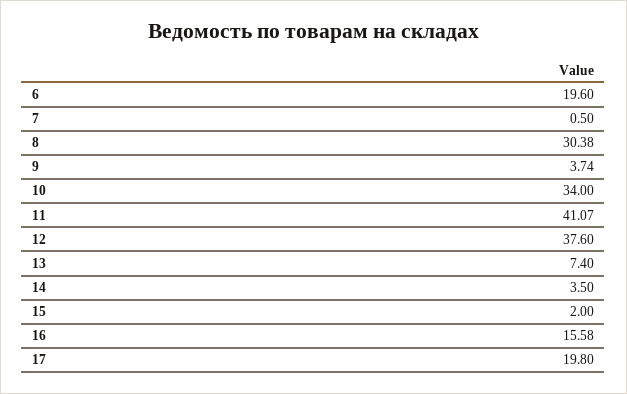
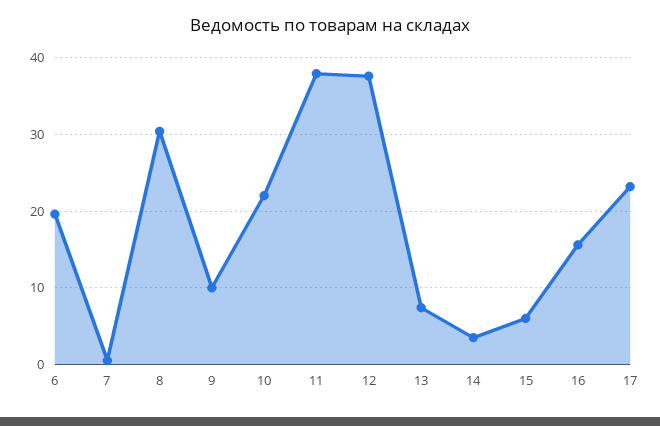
  {
    "6": 19.6,
    "7": 0.5,
    "8": 30.38,
-   "9": 3.74,
+   "9": 10,
-   "10": 34,
+   "10": 22,
-   "11": 41.07,
+   "11": 38,
    "12": 37.6,
    "13": 7.4,
    "14": 3.5,
-   "15": 2,
+   "15": 6,
    "16": 15.58,
-   "17": 19.8
+   "17": 23
  }

